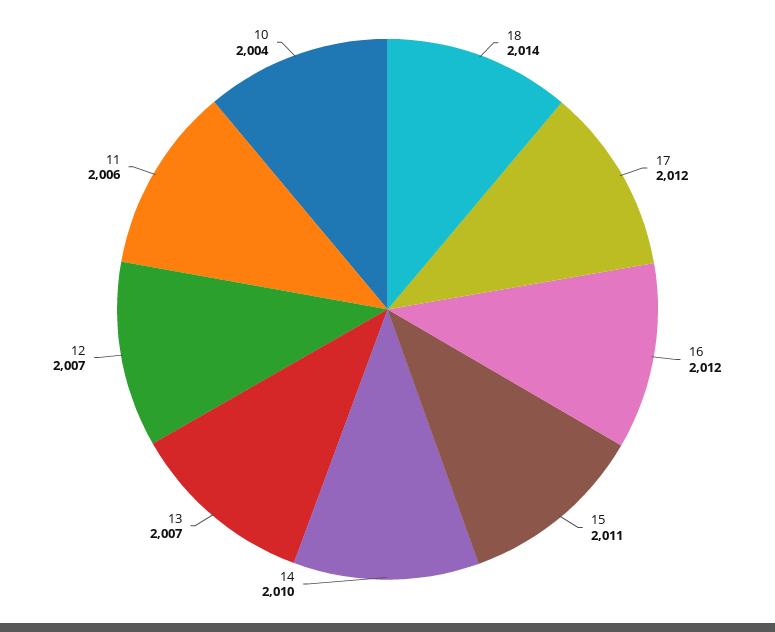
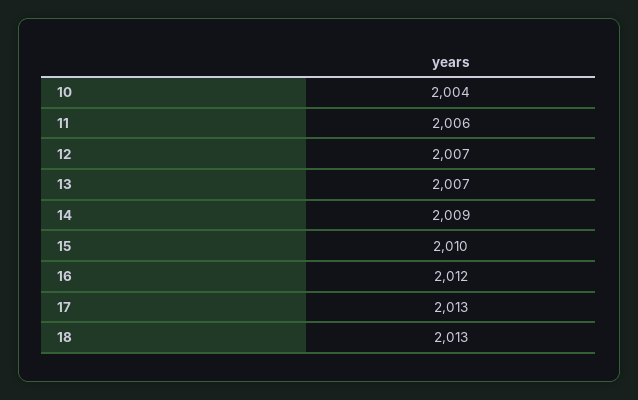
  {
-   "18": 2014,
+   "18": 2013,
-   "17": 2012,
+   "17": 2013,
    "16": 2012,
-   "15": 2011,
+   "15": 2010,
-   "14": 2010,
+   "14": 2009,
    "13": 2007,
    "12": 2007,
    "11": 2006,
    "10": 2004
  }

